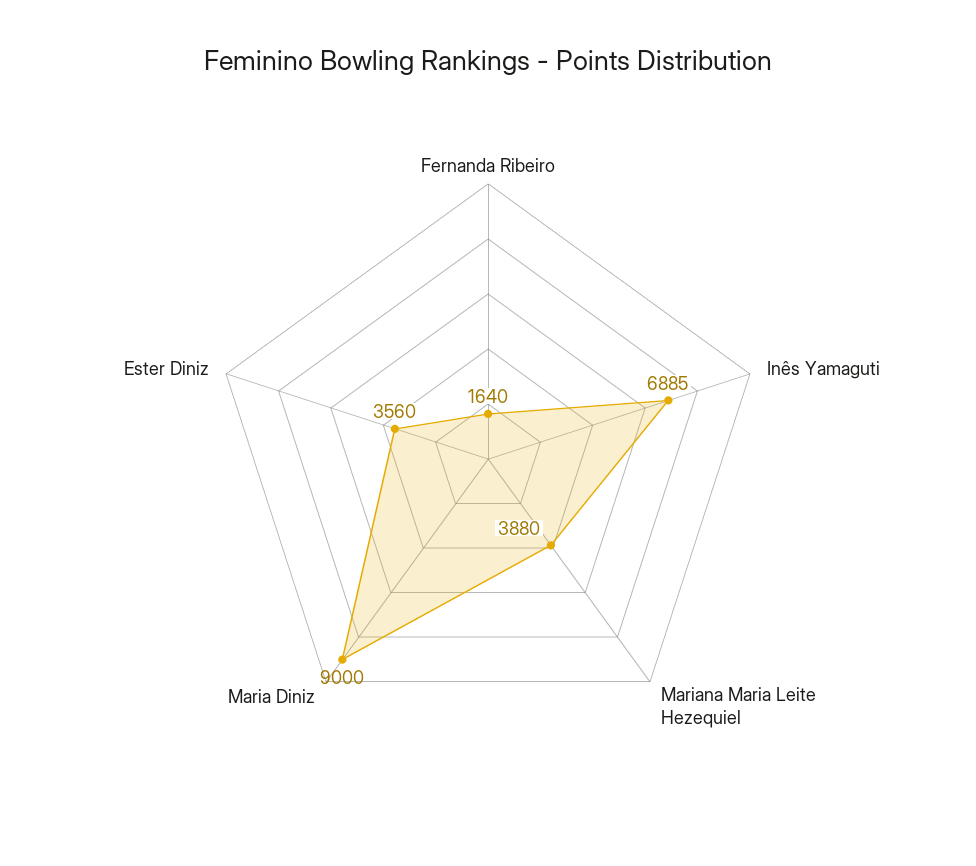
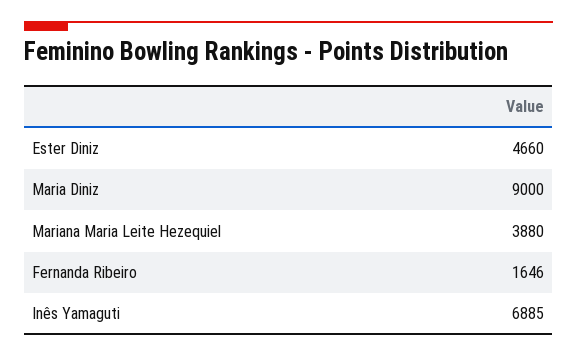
  {
-   "Fernanda Ribeiro": 1640,
+   "Fernanda Ribeiro": 1646,
    "Inês Yamaguti": 6885,
    "Mariana Maria Leite Hezequiel": 3880,
    "Maria Diniz": 9000,
-   "Ester Diniz": 3560
+   "Ester Diniz": 4660
  }

